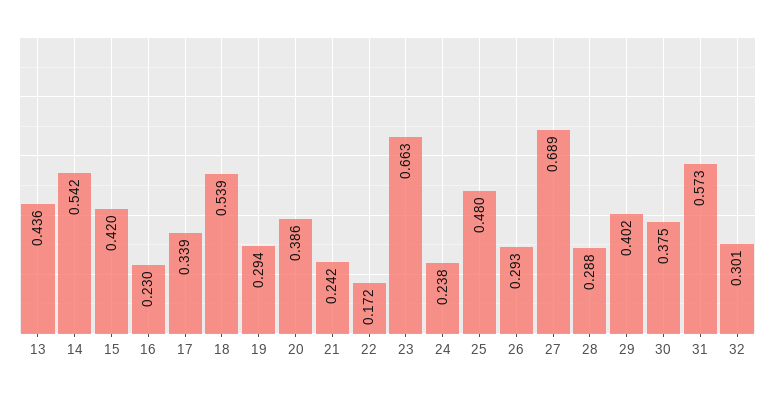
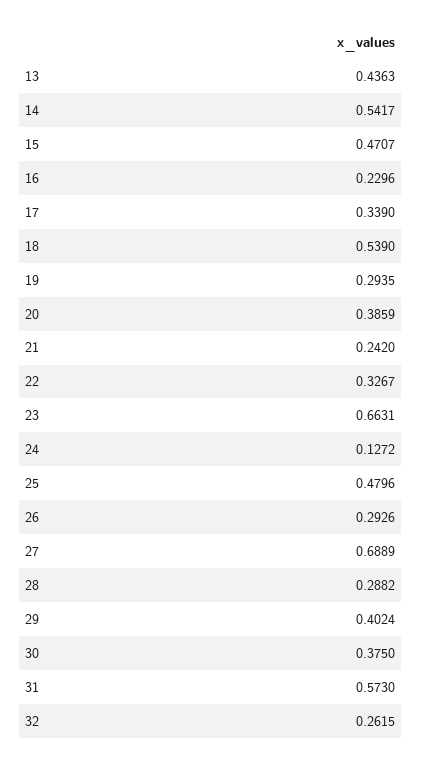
  {
    "13": 0.4363,
    "14": 0.5417,
-   "15": 0.42,
+   "15": 0.4707,
    "16": 0.2296,
    "17": 0.339,
    "18": 0.539,
    "19": 0.2935,
    "20": 0.3859,
    "21": 0.242,
-   "22": 0.172,
+   "22": 0.3267,
    "23": 0.6631,
-   "24": 0.238,
+   "24": 0.1272,
    "25": 0.4796,
    "26": 0.2926,
    "27": 0.6889,
    "28": 0.2882,
    "29": 0.4024,
    "30": 0.375,
    "31": 0.573,
-   "32": 0.301
+   "32": 0.2615
  }

